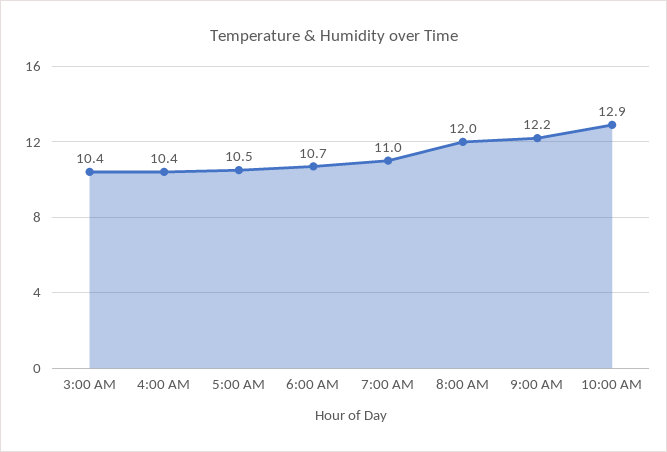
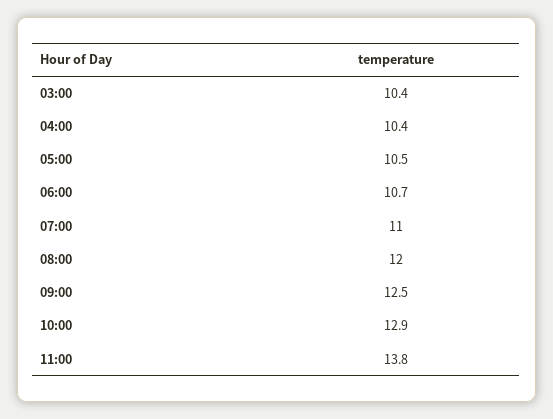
  {
    "3:00 AM": 10.4,
    "4:00 AM": 10.4,
    "5:00 AM": 10.5,
    "6:00 AM": 10.7,
    "7:00 AM": 11,
    "8:00 AM": 12,
-   "9:00 AM": 12.2,
+   "9:00 AM": 12.5,
-   "10:00 AM": 12.9
+   "10:00 AM": 12.9,
+   "11:00": 13.8
  }

